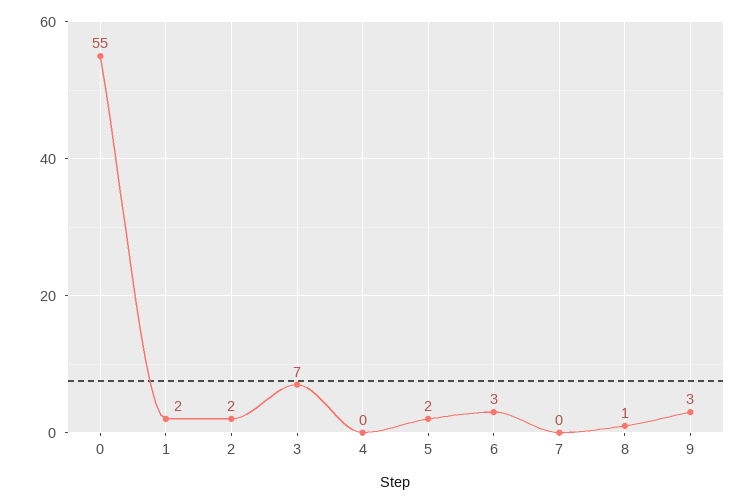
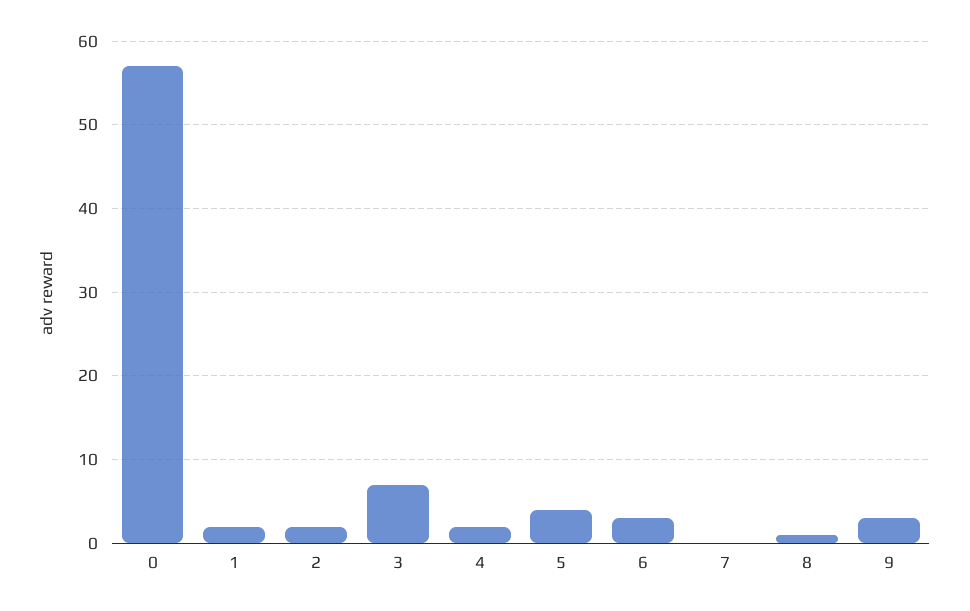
  {
-   "0": 55,
+   "0": 57,
    "1": 2,
    "2": 2,
    "3": 7,
-   "4": 0,
+   "4": 2,
-   "5": 2,
+   "5": 4,
    "6": 3,
    "7": 0,
    "8": 1,
    "9": 3
  }

